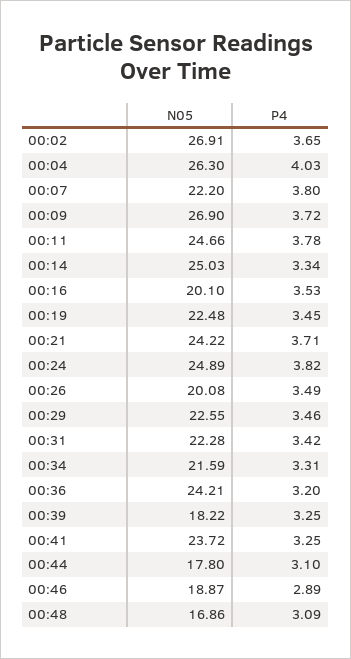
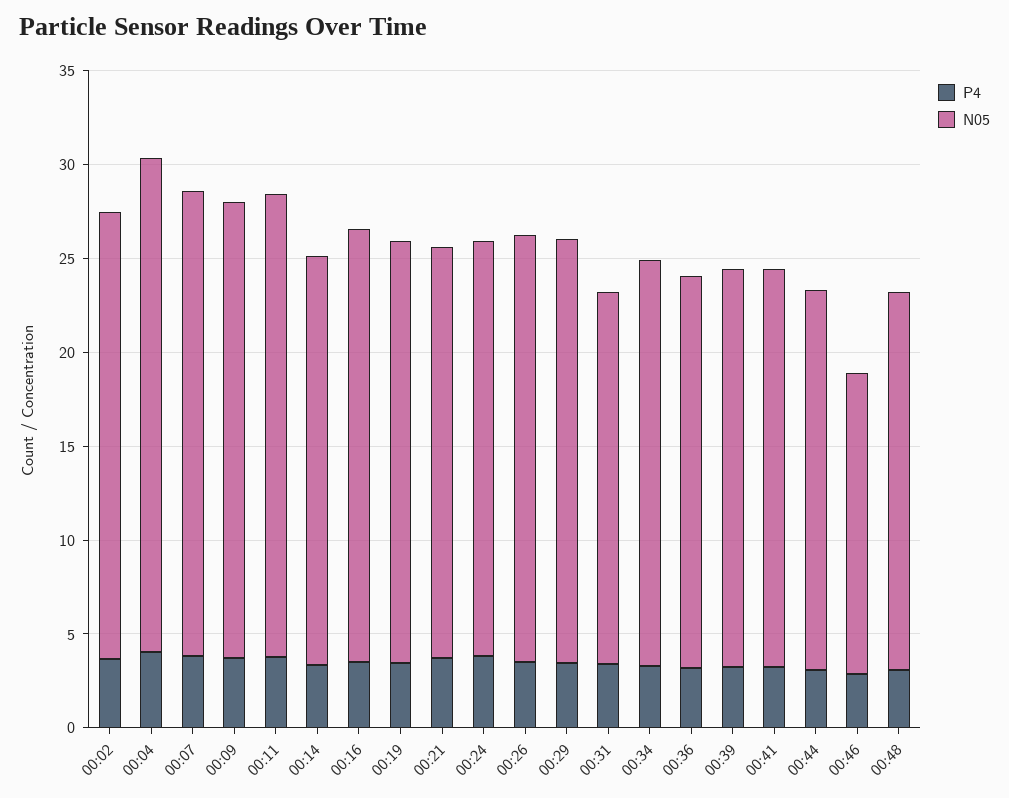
  {
    "N05": {
-     "00:02": 26.91,
+     "00:02": 24,
      "00:04": 26.3,
-     "00:07": 22.2,
+     "00:07": 25,
-     "00:09": 26.9,
+     "00:09": 24,
      "00:11": 24.66,
-     "00:14": 25.03,
+     "00:14": 22,
-     "00:16": 20.1,
+     "00:16": 23,
      "00:19": 22.48,
-     "00:21": 24.22,
+     "00:21": 22,
-     "00:24": 24.89,
+     "00:24": 22,
-     "00:26": 20.08,
+     "00:26": 23,
      "00:29": 22.55,
-     "00:31": 22.28,
+     "00:31": 20,
      "00:34": 21.59,
-     "00:36": 24.21,
+     "00:36": 21,
-     "00:39": 18.22,
+     "00:39": 21,
-     "00:41": 23.72,
+     "00:41": 21,
-     "00:44": 17.8,
+     "00:44": 20,
-     "00:46": 18.87,
+     "00:46": 16,
-     "00:48": 16.86
+     "00:48": 20
    },
    "P4": {
      "00:02": 3.65,
      "00:04": 4.03,
      "00:07": 3.8,
      "00:09": 3.72,
      "00:11": 3.78,
      "00:14": 3.34,
      "00:16": 3.53,
      "00:19": 3.45,
      "00:21": 3.71,
      "00:24": 3.82,
      "00:26": 3.49,
      "00:29": 3.46,
      "00:31": 3.42,
      "00:34": 3.31,
      "00:36": 3.2,
      "00:39": 3.25,
      "00:41": 3.25,
      "00:44": 3.1,
      "00:46": 2.89,
      "00:48": 3.09
    }
  }

